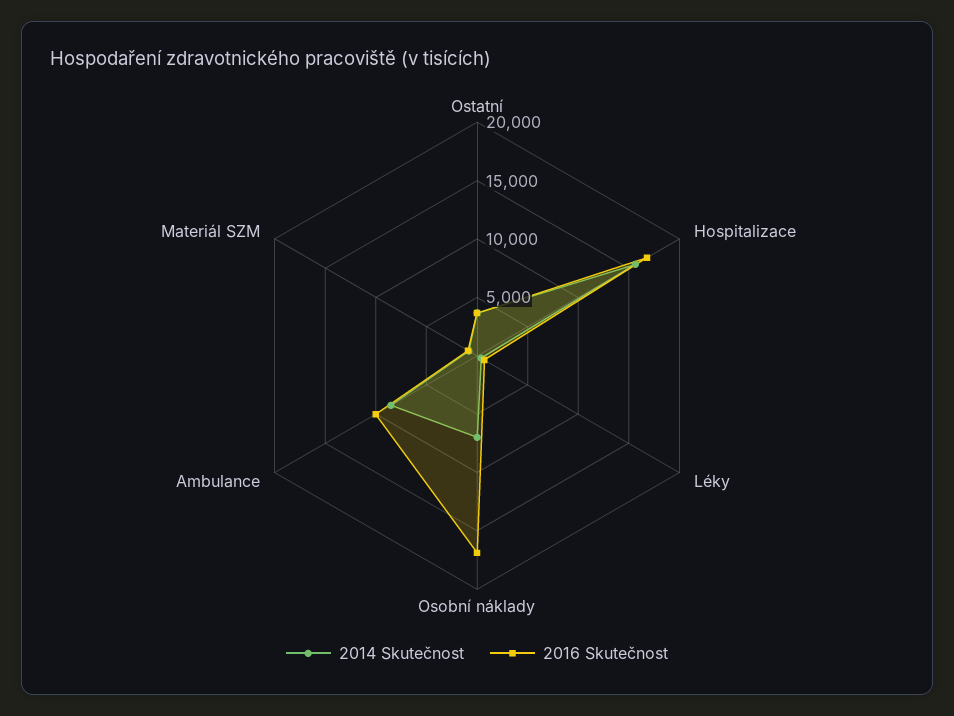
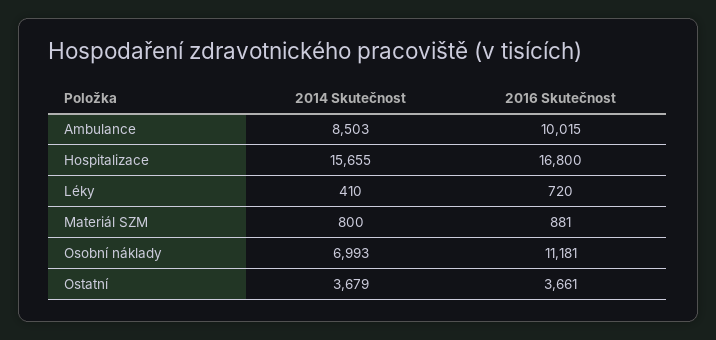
  {
    "2014 Skutečnost": {
      "Ostatní": 3679,
      "Hospitalizace": 15655,
      "Léky": 410,
      "Osobní náklady": 6993,
      "Ambulance": 8503,
      "Materiál SZM": 800
    },
    "2016 Skutečnost": {
      "Ostatní": 3661,
      "Hospitalizace": 16800,
      "Léky": 720,
-     "Osobní náklady": 17000,
+     "Osobní náklady": 11181,
      "Ambulance": 10015,
      "Materiál SZM": 881
    }
  }

